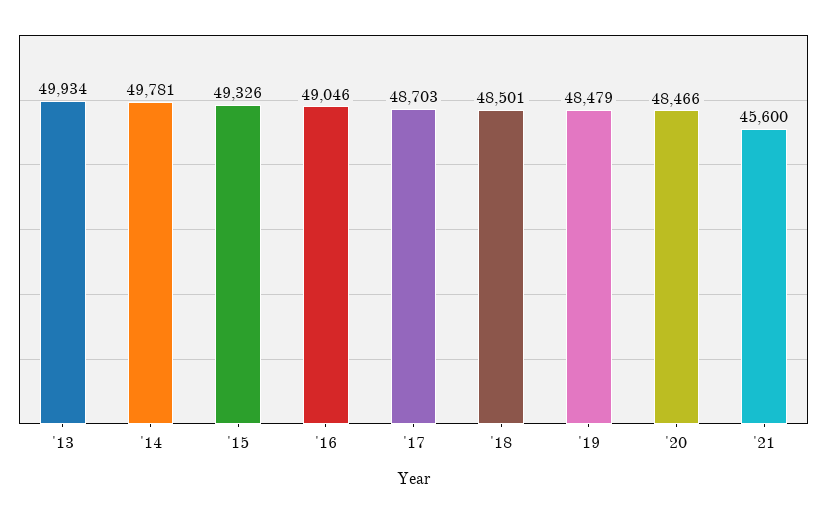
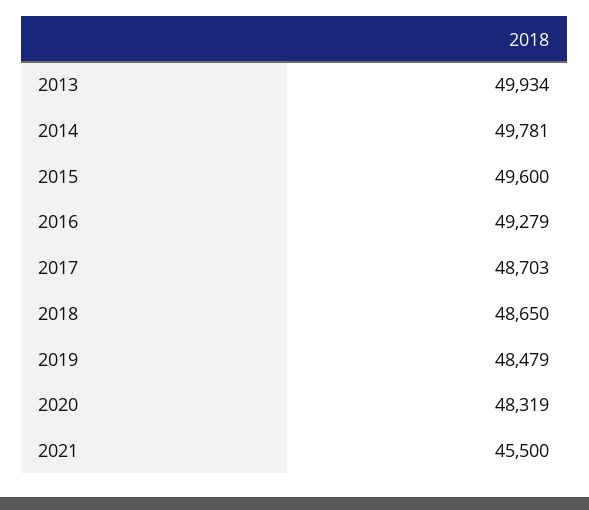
  {
    "'13": 49934,
    "'14": 49781,
-   "'15": 49326,
+   "'15": 49600,
-   "'16": 49046,
+   "'16": 49279,
    "'17": 48703,
-   "'18": 48501,
+   "'18": 48650,
    "'19": 48479,
-   "'20": 48466,
+   "'20": 48319,
-   "'21": 45600
+   "'21": 45500
  }

